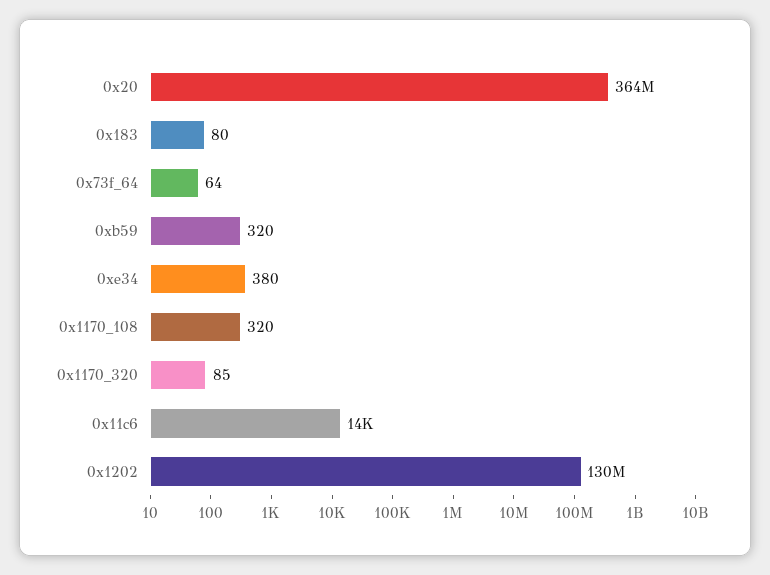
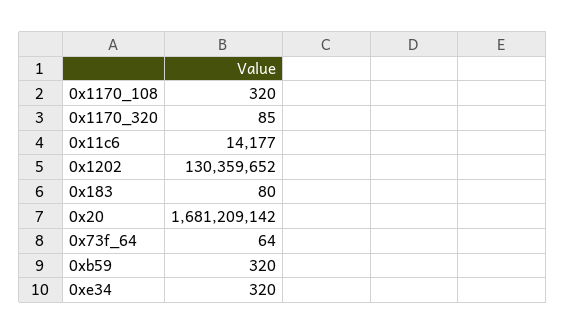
  {
-   "0x20": 364000000,
+   "0x20": 1681209142,
    "0x183": 80,
    "0x73f_64": 64,
    "0xb59": 320,
-   "0xe34": 380,
+   "0xe34": 320,
    "0x1170_108": 320,
    "0x1170_320": 85,
    "0x11c6": 14177,
    "0x1202": 130359652
  }

